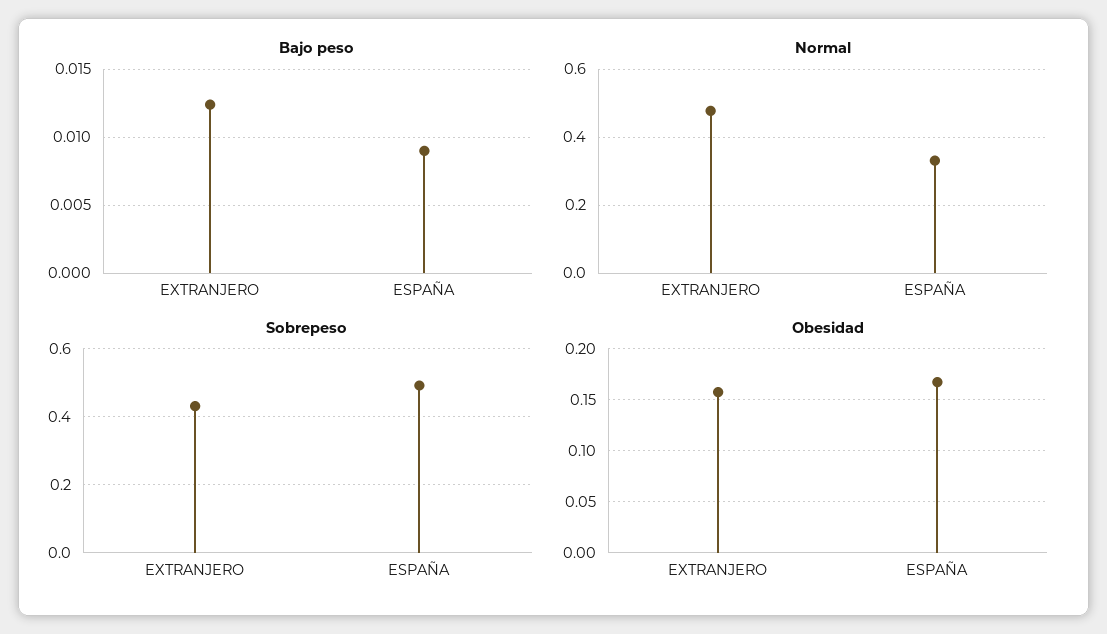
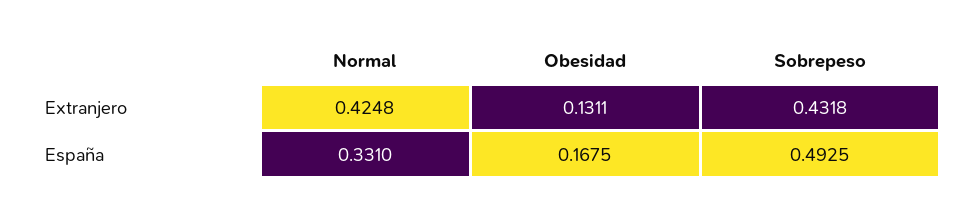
  {
-   "Bajo peso": {
-     "EXTRANJERO": 0.0125,
-     "ESPAÑA": 0.009
-   },
    "Normal": {
-     "EXTRANJERO": 0.48,
+     "EXTRANJERO": 0.4248,
      "ESPAÑA": 0.331
    },
    "Sobrepeso": {
      "EXTRANJERO": 0.4318,
      "ESPAÑA": 0.4925
    },
    "Obesidad": {
-     "EXTRANJERO": 0.16,
+     "EXTRANJERO": 0.1311,
      "ESPAÑA": 0.1675
    }
  }

